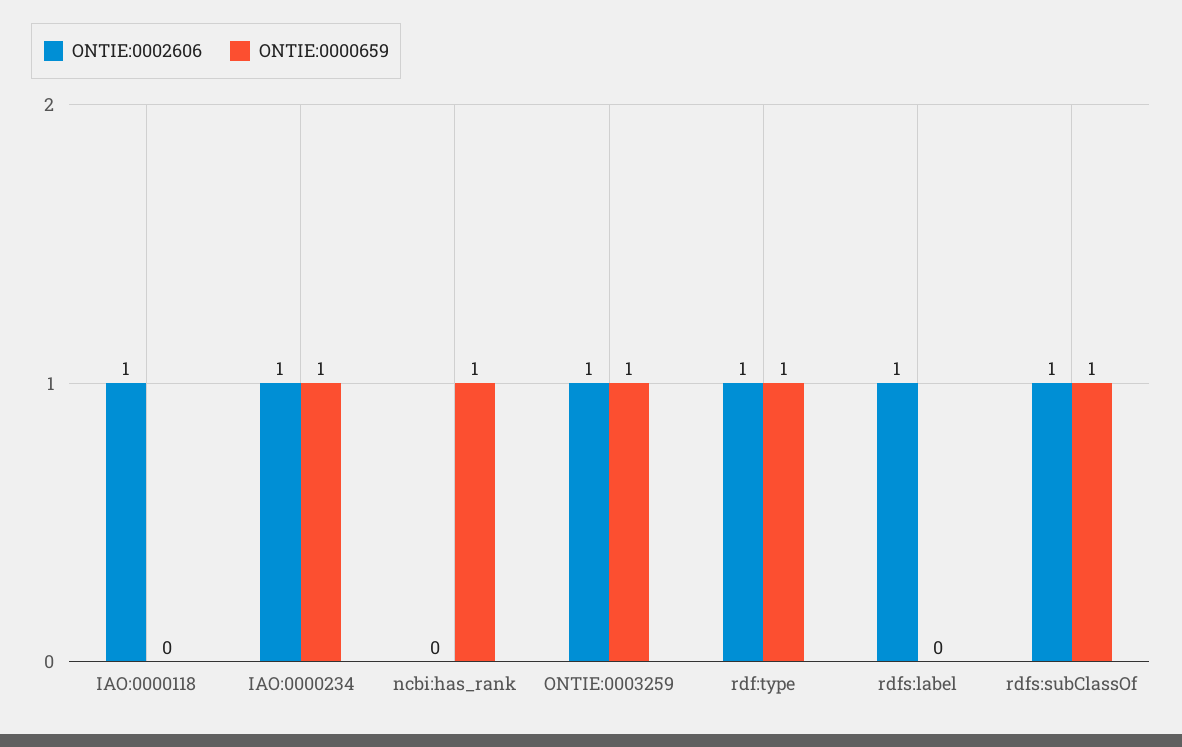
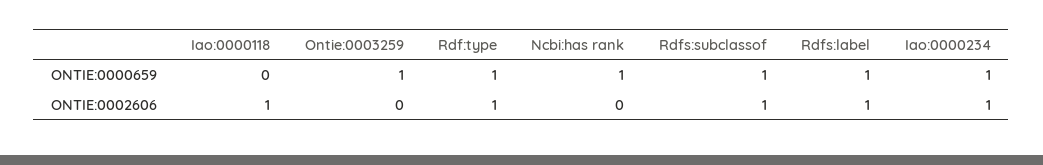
  {
    "ONTIE:0002606": {
      "IAO:0000118": 1,
      "IAO:0000234": 1,
      "ncbi:has_rank": 0,
-     "ONTIE:0003259": 1,
+     "ONTIE:0003259": 0,
      "rdf:type": 1,
      "rdfs:label": 1,
      "rdfs:subClassOf": 1
    },
    "ONTIE:0000659": {
      "IAO:0000118": 0,
      "IAO:0000234": 1,
      "ncbi:has_rank": 1,
      "ONTIE:0003259": 1,
      "rdf:type": 1,
-     "rdfs:label": 0,
+     "rdfs:label": 1,
      "rdfs:subClassOf": 1
    }
  }

